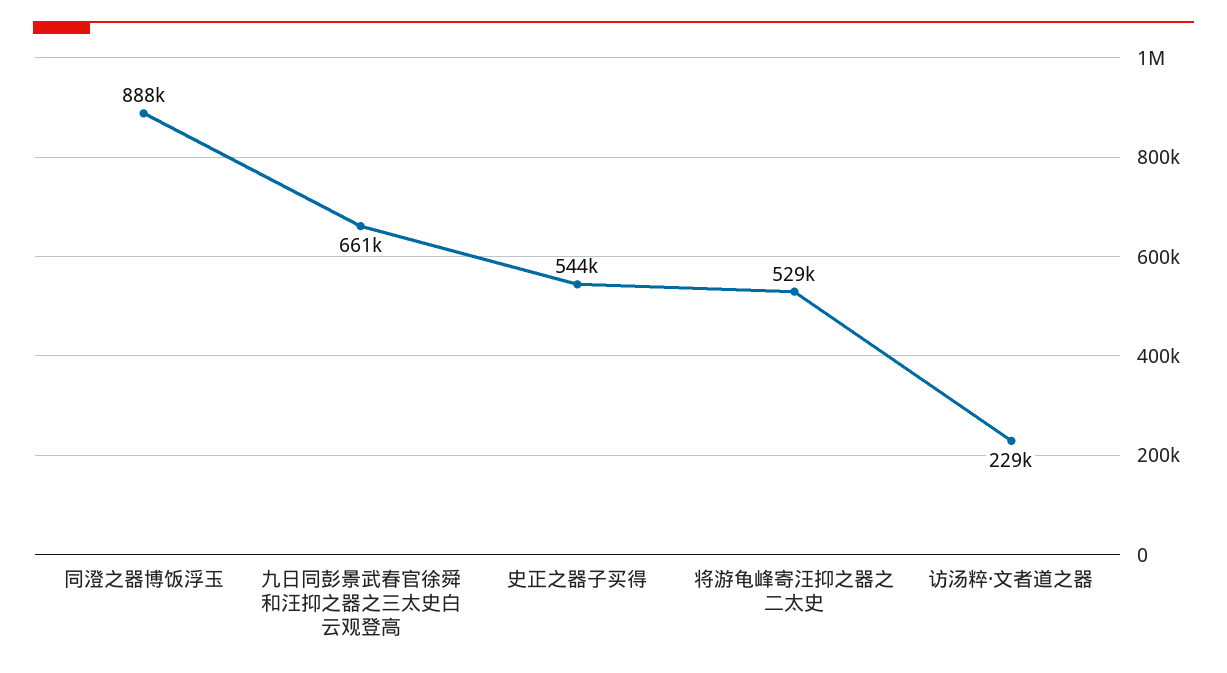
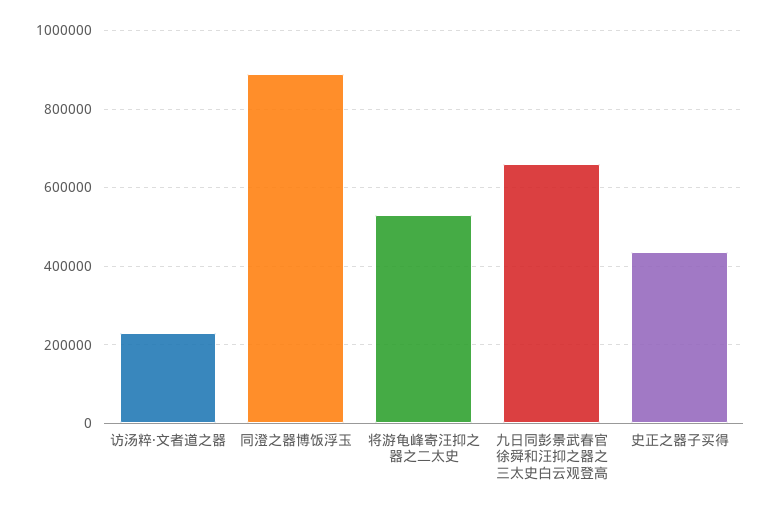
  {
    "同澄之器博饭浮玉": 888000,
    "九日同彭景武春官徐舜和汪抑之器之三太史白云观登高": 661000,
-   "史正之器子买得": 544000,
+   "史正之器子买得": 440000,
    "将游龟峰寄汪抑之器之二太史": 529000,
    "访汤粹·文者道之器": 229000
  }

